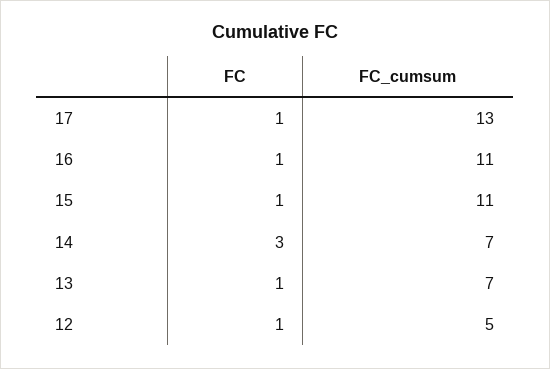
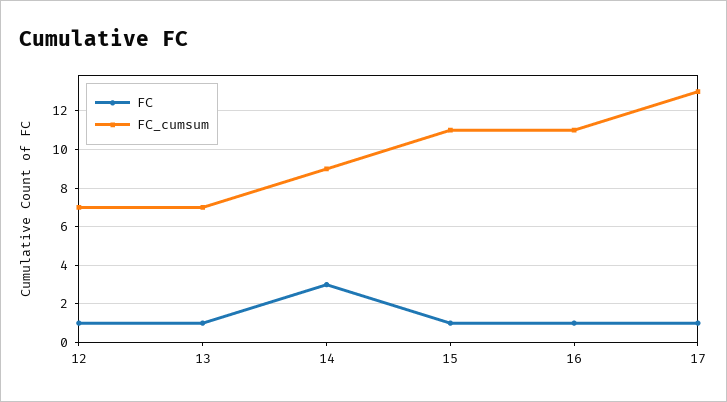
  {
    "FC": {
      "17": 1,
      "16": 1,
      "15": 1,
      "14": 3,
      "13": 1,
      "12": 1
    },
    "FC_cumsum": {
      "17": 13,
      "16": 11,
      "15": 11,
-     "14": 7,
+     "14": 9,
      "13": 7,
-     "12": 5
+     "12": 7
    }
  }

